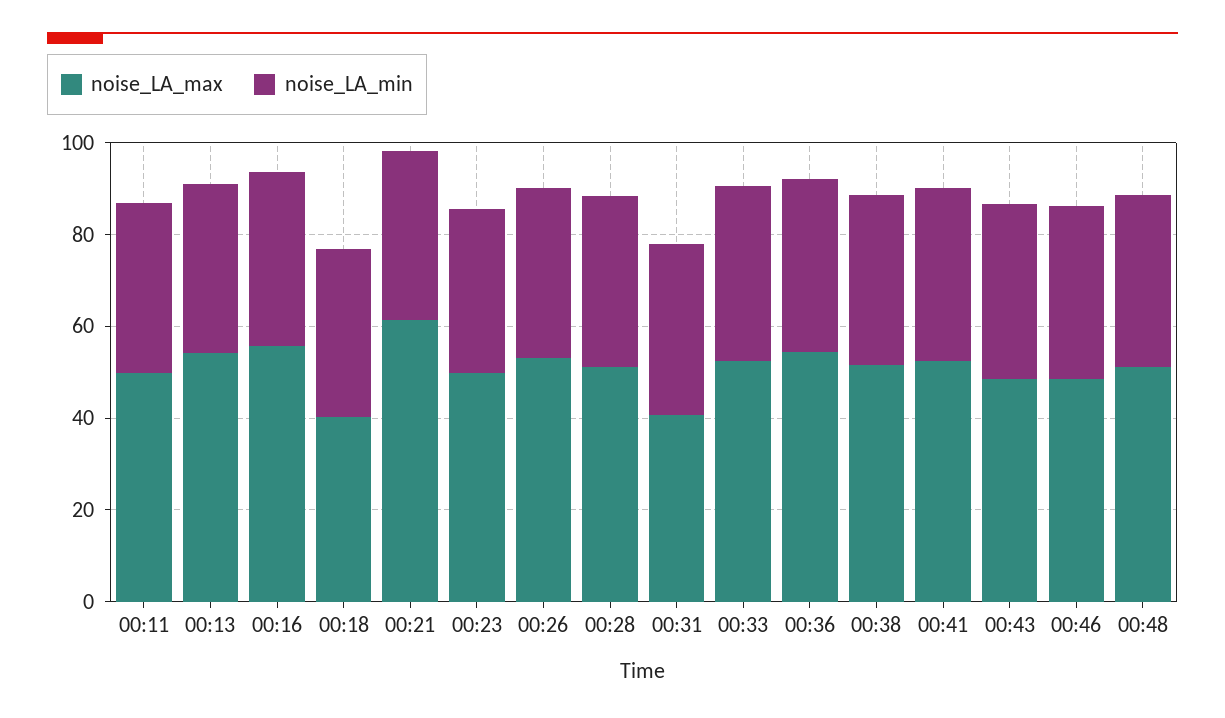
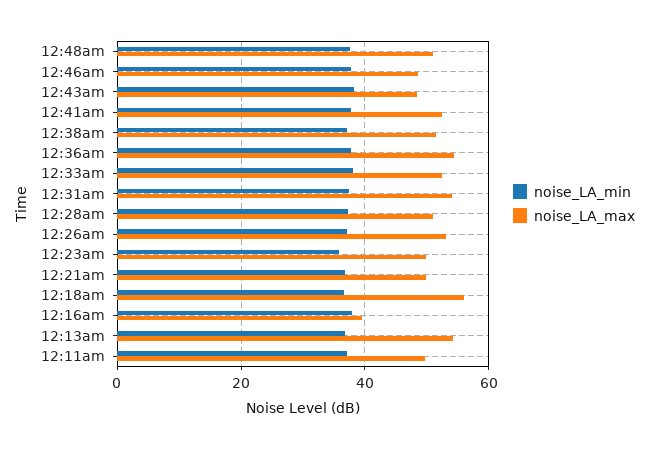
  {
    "noise_LA_max": {
      "00:11": 50,
      "00:13": 54,
-     "00:16": 55,
+     "00:16": 40,
-     "00:18": 40,
+     "00:18": 56,
-     "00:21": 60,
+     "00:21": 50,
      "00:23": 50,
      "00:26": 54,
      "00:28": 52,
-     "00:31": 40,
+     "00:31": 54,
      "00:33": 52,
      "00:36": 54,
      "00:38": 52,
      "00:41": 52,
      "00:43": 48,
      "00:46": 48,
      "00:48": 52
    },
    "noise_LA_min": {
      "00:11": 38,
      "00:13": 36,
      "00:16": 38,
      "00:18": 36,
      "00:21": 36,
      "00:23": 36,
      "00:26": 38,
      "00:28": 38,
      "00:31": 38,
      "00:33": 38,
      "00:36": 38,
      "00:38": 38,
      "00:41": 38,
      "00:43": 38,
      "00:46": 38,
      "00:48": 38
    }
  }

